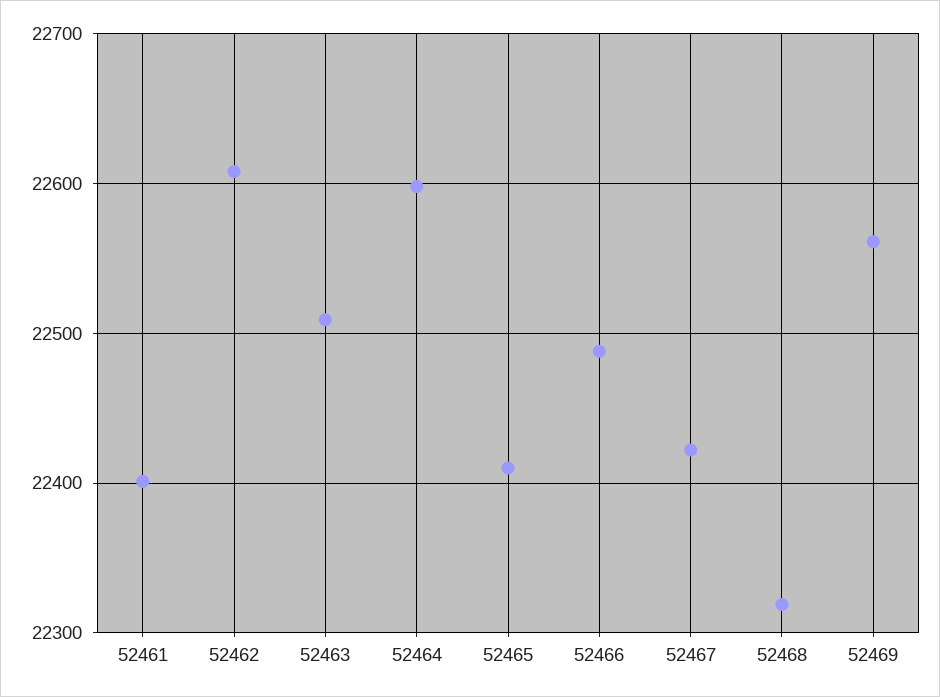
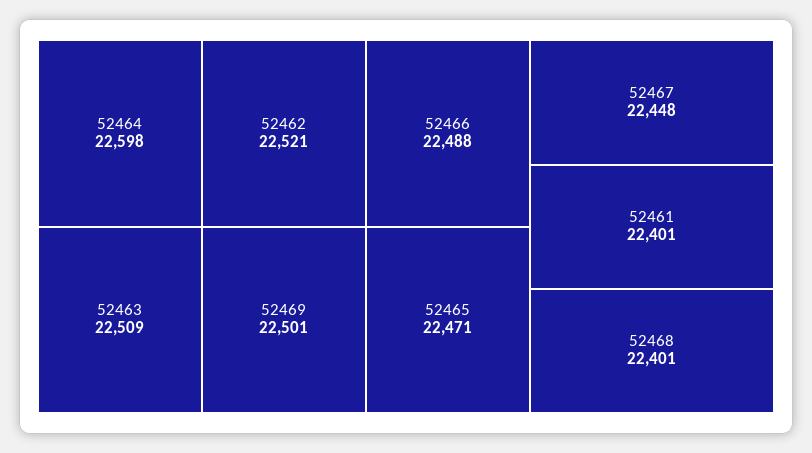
  {
    "52461": 22401,
-   "52462": 22610,
+   "52462": 22521,
    "52463": 22509,
    "52464": 22598,
-   "52465": 22410,
+   "52465": 22471,
    "52466": 22488,
-   "52467": 22420,
+   "52467": 22448,
-   "52468": 22320,
+   "52468": 22401,
-   "52469": 22560
+   "52469": 22501
  }

